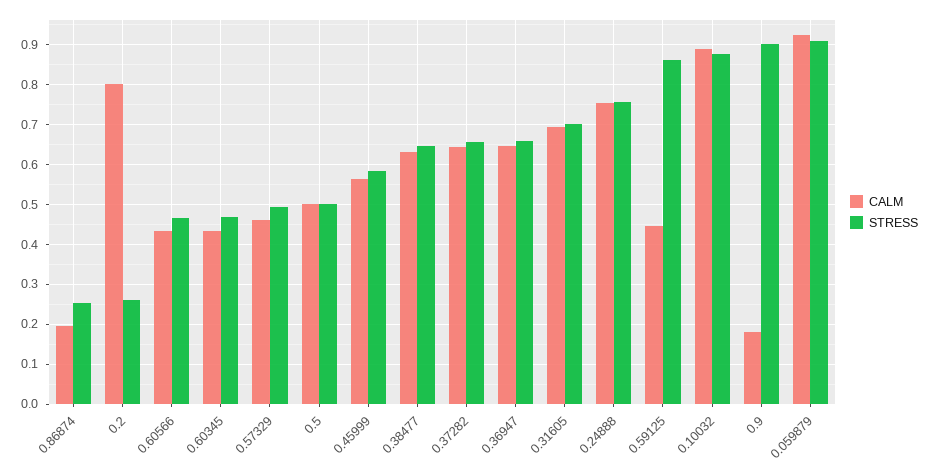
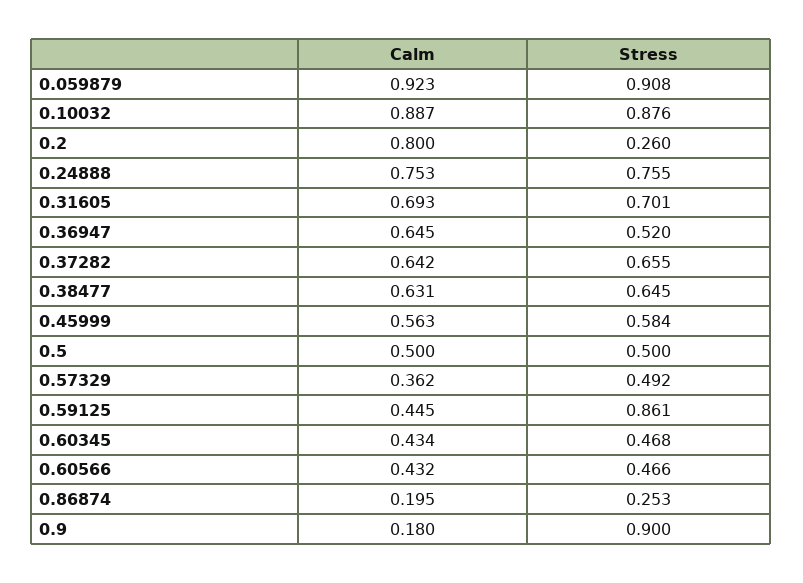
  {
    "CALM": {
      "0.86874": 0.195,
      "0.2": 0.8,
      "0.60566": 0.432,
      "0.60345": 0.434,
-     "0.57329": 0.46,
+     "0.57329": 0.362,
      "0.5": 0.5,
      "0.45999": 0.563,
      "0.38477": 0.631,
      "0.37282": 0.642,
      "0.36947": 0.645,
      "0.31605": 0.693,
      "0.24888": 0.753,
      "0.59125": 0.445,
      "0.10032": 0.887,
      "0.9": 0.18,
      "0.059879": 0.923
    },
    "STRESS": {
      "0.86874": 0.253,
      "0.2": 0.26,
      "0.60566": 0.466,
      "0.60345": 0.468,
      "0.57329": 0.492,
      "0.5": 0.5,
      "0.45999": 0.584,
      "0.38477": 0.645,
      "0.37282": 0.655,
-     "0.36947": 0.66,
+     "0.36947": 0.52,
      "0.31605": 0.701,
      "0.24888": 0.755,
      "0.59125": 0.861,
      "0.10032": 0.876,
      "0.9": 0.9,
      "0.059879": 0.908
    }
  }

